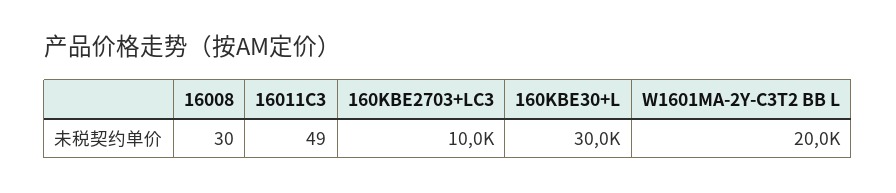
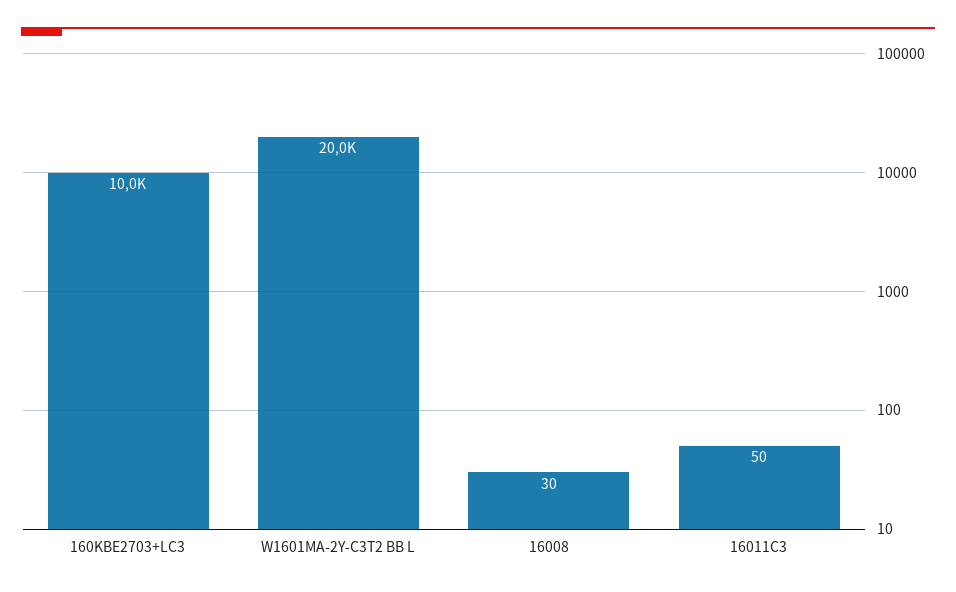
  {
    "16008": 30,
-   "16011C3": 49,
+   "16011C3": 50,
    "160KBE2703+LC3": 10000,
-   "160KBE30+L": 30000,
    "W1601MA-2Y-C3T2 BB L": 20000
  }

